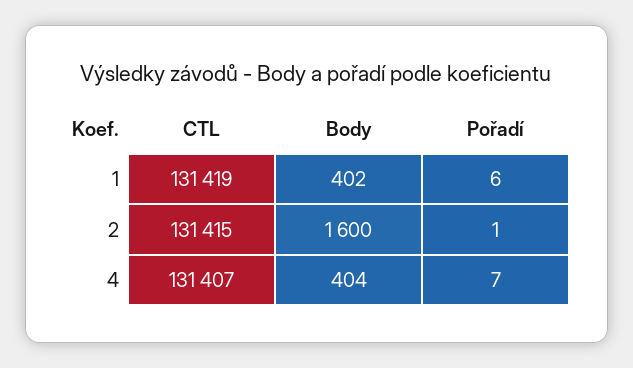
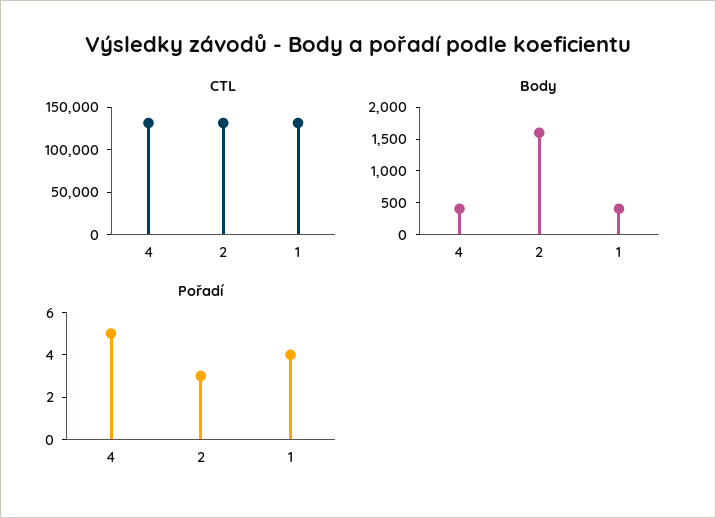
  {
    "CTL": {
      "1": 131419,
      "2": 131415,
      "4": 131407
    },
    "Body": {
      "1": 402,
      "2": 1600,
      "4": 404
    },
    "Pořadí": {
-     "1": 6,
+     "1": 4,
-     "2": 1,
+     "2": 3,
-     "4": 7
+     "4": 5
    }
  }

